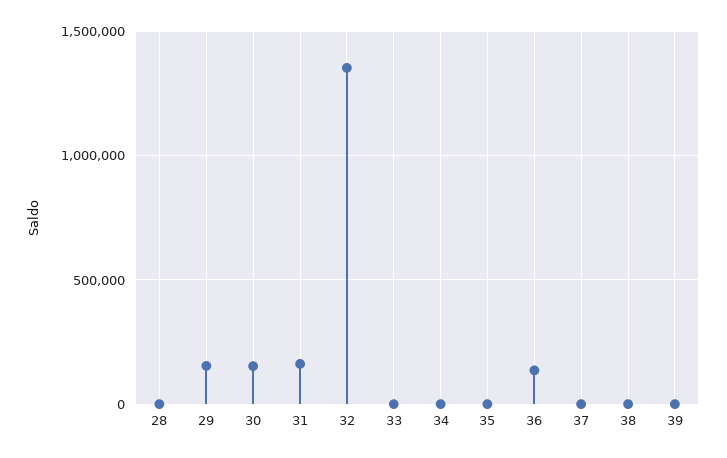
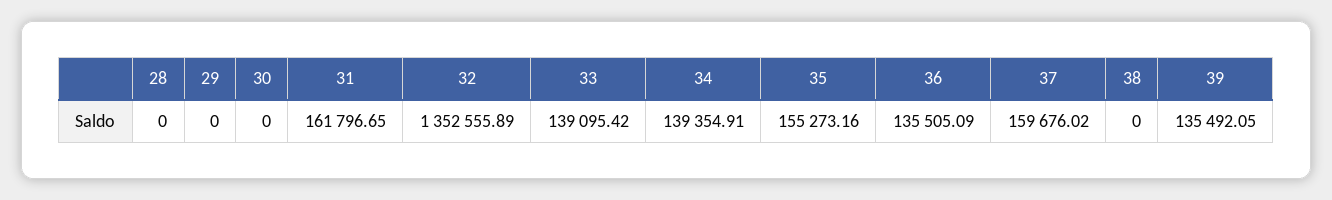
  {
    "28": 0,
-   "29": 150000,
+   "29": 0,
-   "30": 150000,
+   "30": 0,
    "31": 161796.65,
    "32": 1352555.89,
-   "33": 0,
+   "33": 139095.42,
-   "34": 0,
+   "34": 139354.91,
-   "35": 0,
+   "35": 155273.16,
    "36": 135505.09,
-   "37": 0,
+   "37": 159676.02,
    "38": 0,
-   "39": 0
+   "39": 135492.05
  }

